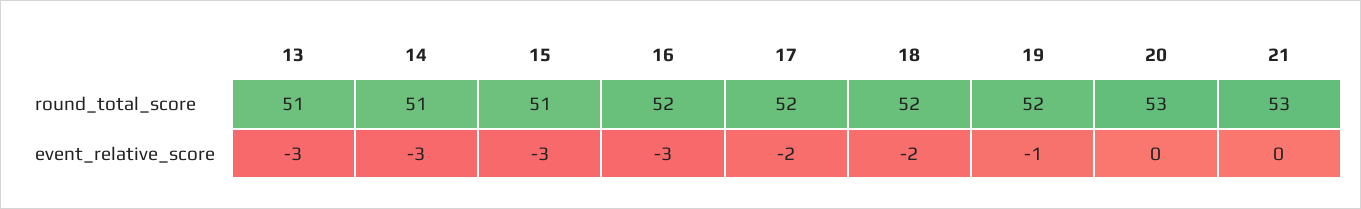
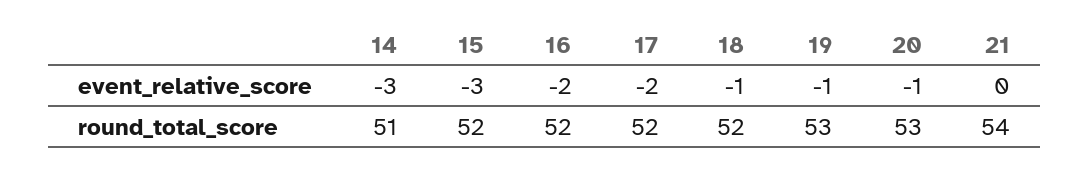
  {
-   "13": {
-     "round_total_score": 51,
-     "event_relative_score": -3
-   },
    "14": {
      "round_total_score": 51,
      "event_relative_score": -3
    },
    "15": {
-     "round_total_score": 51,
+     "round_total_score": 52,
      "event_relative_score": -3
    },
    "16": {
      "round_total_score": 52,
-     "event_relative_score": -3
+     "event_relative_score": -2
    },
    "17": {
      "round_total_score": 52,
      "event_relative_score": -2
    },
    "18": {
      "round_total_score": 52,
-     "event_relative_score": -2
+     "event_relative_score": -1
    },
    "19": {
-     "round_total_score": 52,
+     "round_total_score": 53,
      "event_relative_score": -1
    },
    "20": {
      "round_total_score": 53,
-     "event_relative_score": 0
+     "event_relative_score": -1
    },
    "21": {
-     "round_total_score": 53,
+     "round_total_score": 54,
      "event_relative_score": 0
    }
  }

